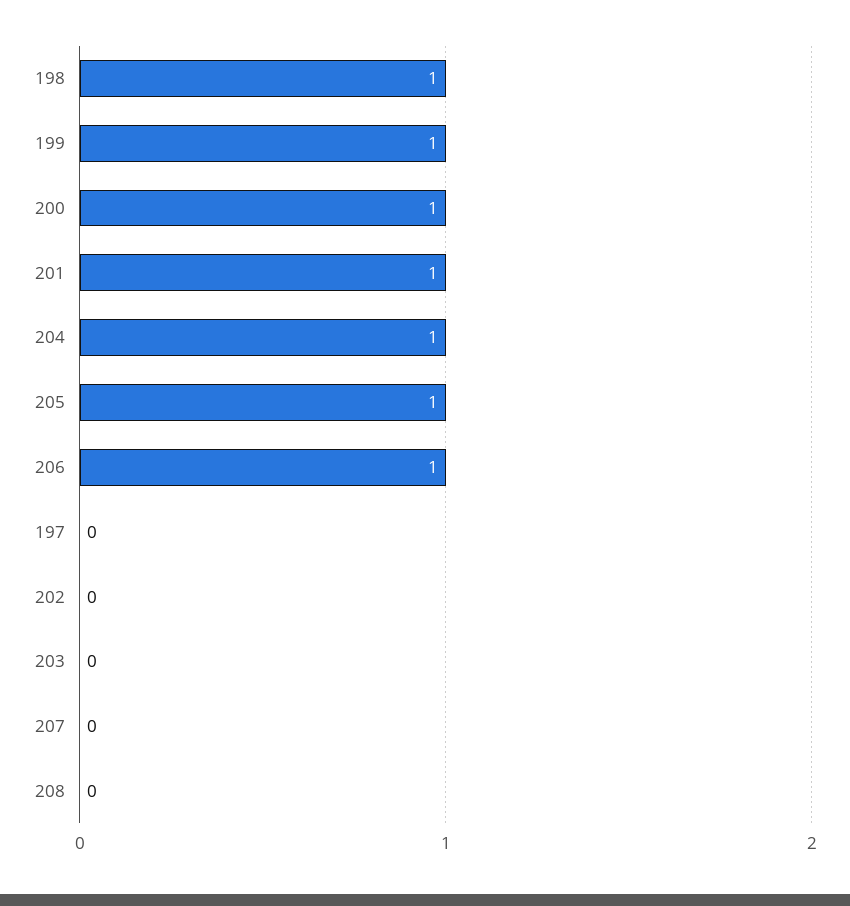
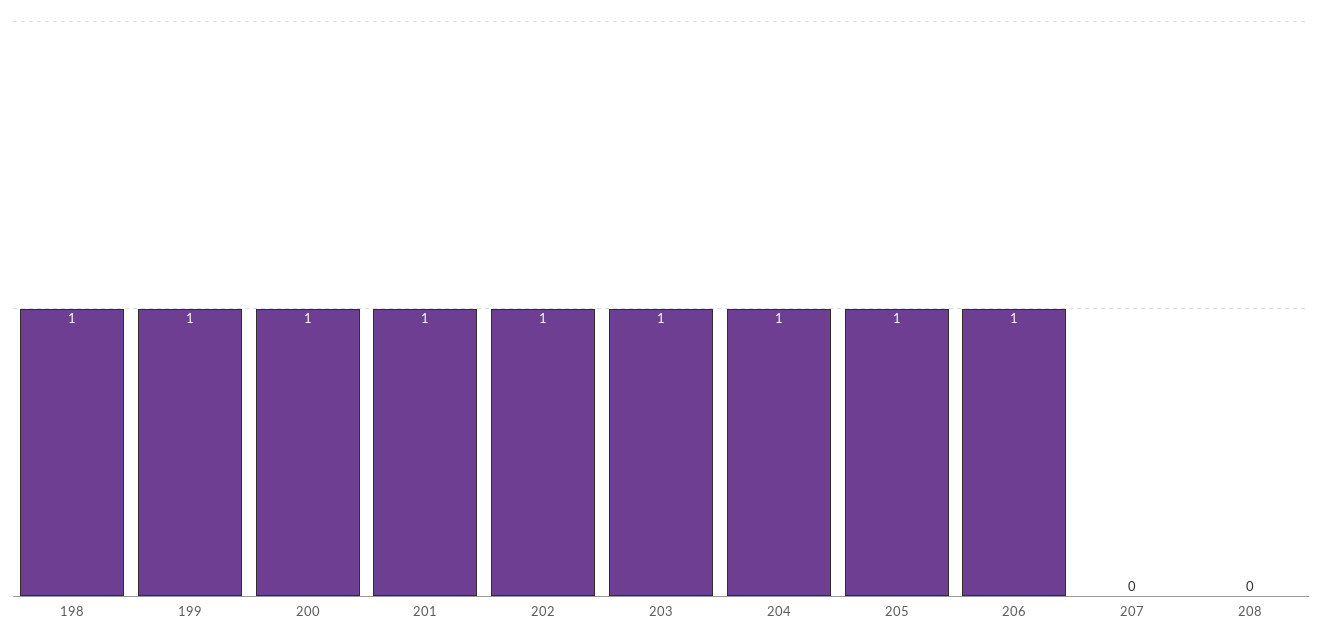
  {
    "198": 1,
    "199": 1,
    "200": 1,
    "201": 1,
    "204": 1,
    "205": 1,
    "206": 1,
-   "197": 0,
-   "202": 0,
+   "202": 1,
-   "203": 0,
+   "203": 1,
    "207": 0,
    "208": 0
  }

